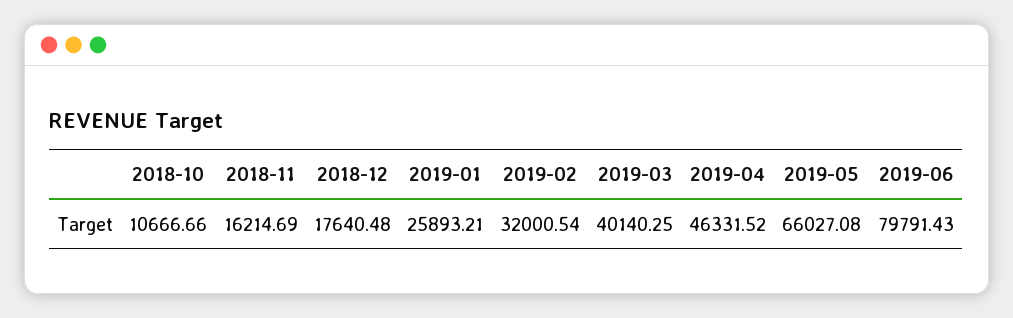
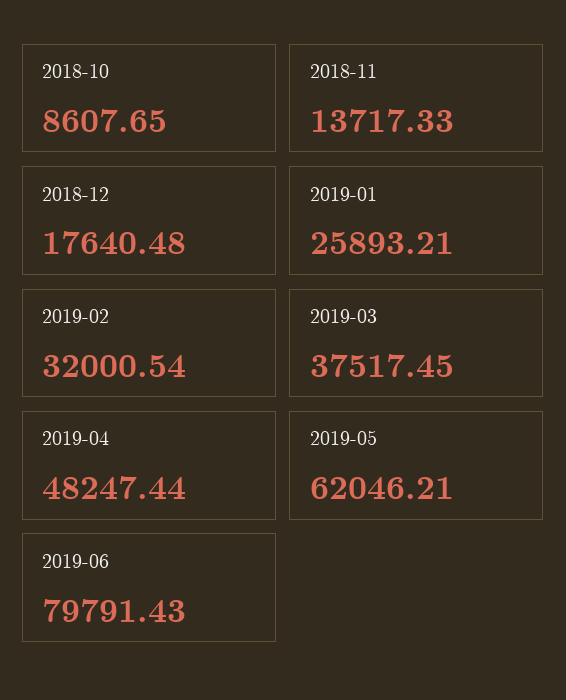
  {
-   "2018-10": 10666.66,
+   "2018-10": 8607.65,
-   "2018-11": 16214.69,
+   "2018-11": 13717.33,
    "2018-12": 17640.48,
    "2019-01": 25893.21,
    "2019-02": 32000.54,
-   "2019-03": 40140.25,
+   "2019-03": 37517.45,
-   "2019-04": 46331.52,
+   "2019-04": 48247.44,
-   "2019-05": 66027.08,
+   "2019-05": 62046.21,
    "2019-06": 79791.43
  }

